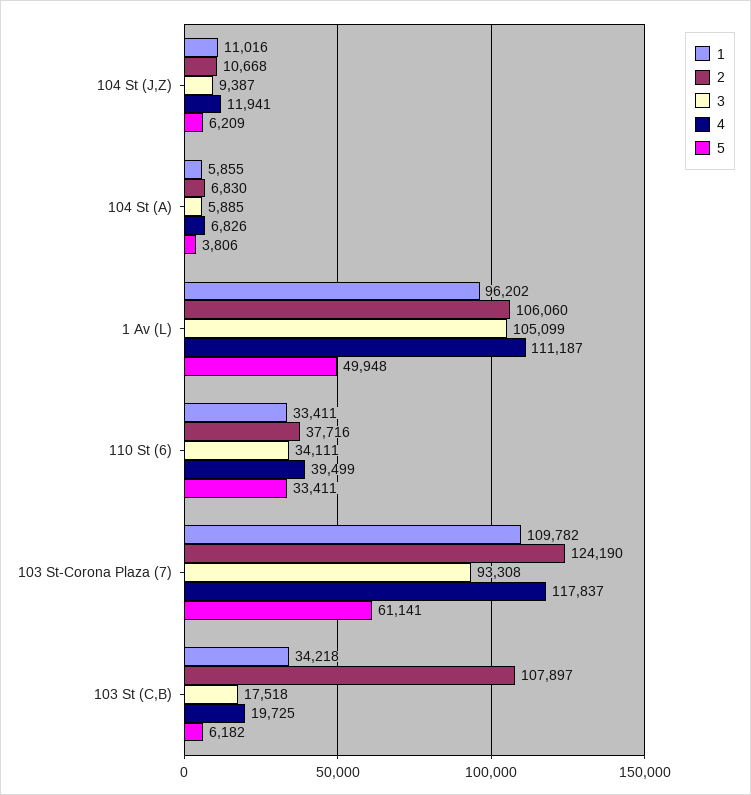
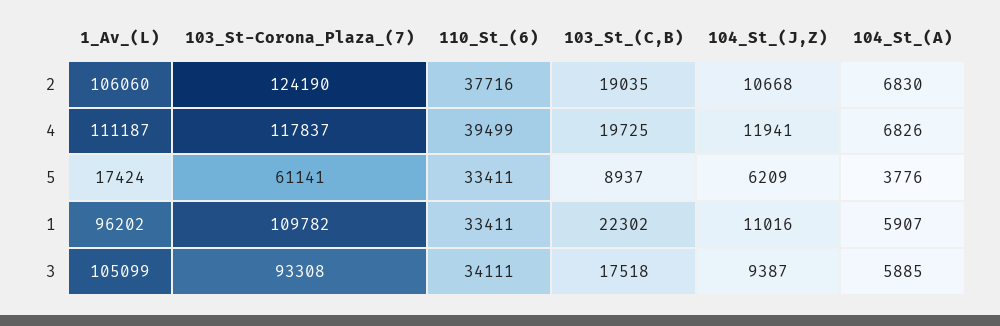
  {
    "1": {
      "104 St (J,Z)": 11016,
-     "104 St (A)": 5855,
+     "104 St (A)": 5907,
      "1 Av (L)": 96202,
      "110 St (6)": 33411,
      "103 St-Corona Plaza (7)": 109782,
-     "103 St (C,B)": 34218
+     "103 St (C,B)": 22302
    },
    "2": {
      "104 St (J,Z)": 10668,
      "104 St (A)": 6830,
      "1 Av (L)": 106060,
      "110 St (6)": 37716,
      "103 St-Corona Plaza (7)": 124190,
-     "103 St (C,B)": 107897
+     "103 St (C,B)": 19035
    },
    "3": {
      "104 St (J,Z)": 9387,
      "104 St (A)": 5885,
      "1 Av (L)": 105099,
      "110 St (6)": 34111,
      "103 St-Corona Plaza (7)": 93308,
      "103 St (C,B)": 17518
    },
    "4": {
      "104 St (J,Z)": 11941,
      "104 St (A)": 6826,
      "1 Av (L)": 111187,
      "110 St (6)": 39499,
      "103 St-Corona Plaza (7)": 117837,
      "103 St (C,B)": 19725
    },
    "5": {
      "104 St (J,Z)": 6209,
-     "104 St (A)": 3806,
+     "104 St (A)": 3776,
-     "1 Av (L)": 49948,
+     "1 Av (L)": 17424,
      "110 St (6)": 33411,
      "103 St-Corona Plaza (7)": 61141,
-     "103 St (C,B)": 6182
+     "103 St (C,B)": 8937
    }
  }

